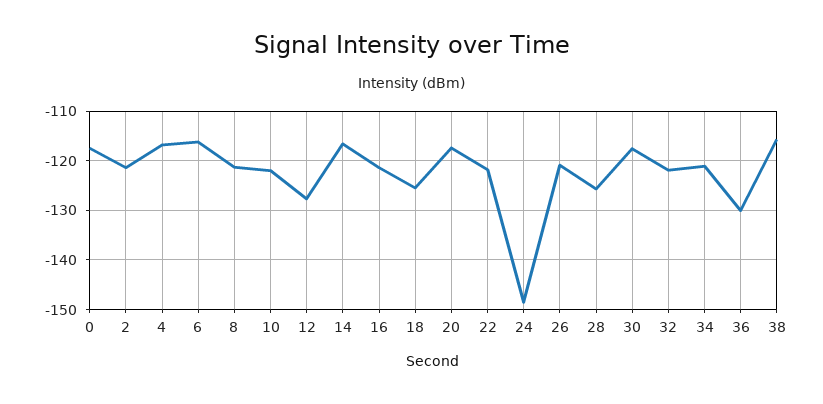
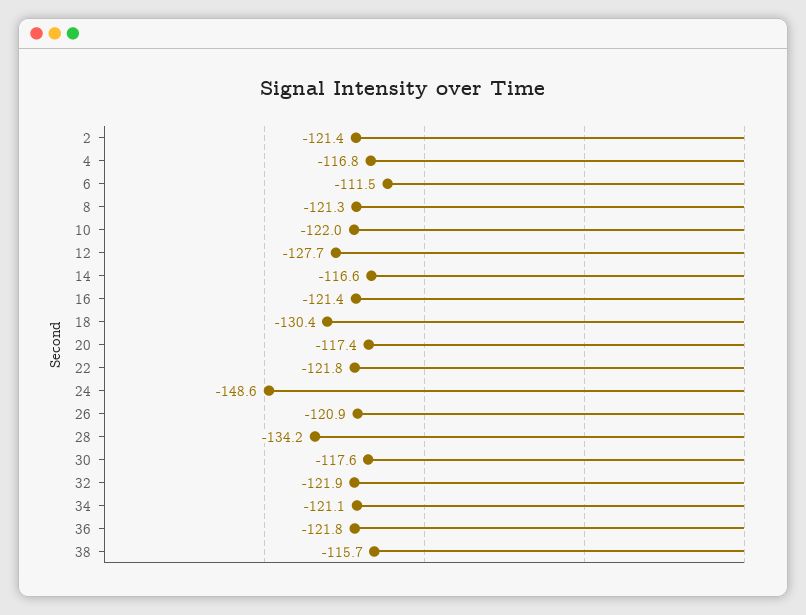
  {
-   "0": -118,
    "2": -121.4,
    "4": -116.8,
-   "6": -116,
+   "6": -111.5,
    "8": -121.3,
    "10": -122,
    "12": -127.7,
    "14": -116.6,
    "16": -121.4,
-   "18": -126,
+   "18": -130.4,
    "20": -117.4,
    "22": -121.8,
    "24": -148.6,
    "26": -120.9,
-   "28": -126,
+   "28": -134.2,
    "30": -117.6,
    "32": -121.9,
    "34": -121.1,
-   "36": -130,
+   "36": -121.8,
    "38": -115.7
  }

